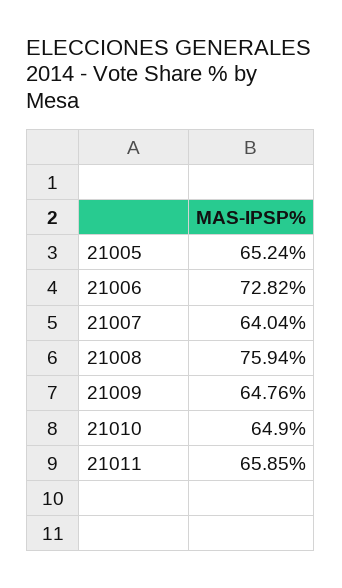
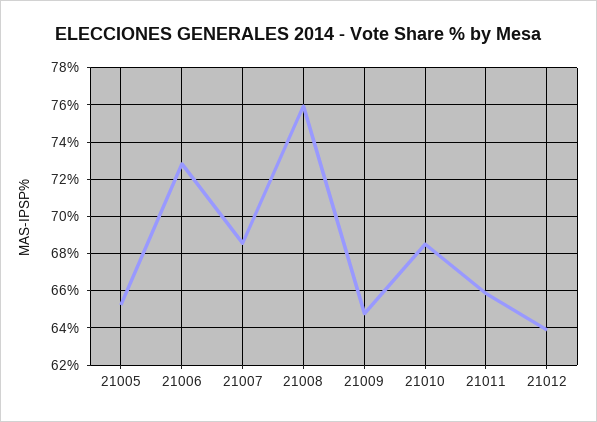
  {
    "21005": 65.24,
    "21006": 72.82,
-   "21007": 64.04,
+   "21007": 68.5,
    "21008": 75.94,
    "21009": 64.76,
-   "21010": 64.9,
+   "21010": 68.5,
-   "21011": 65.85
+   "21011": 65.85,
+   "21012": 64
  }

